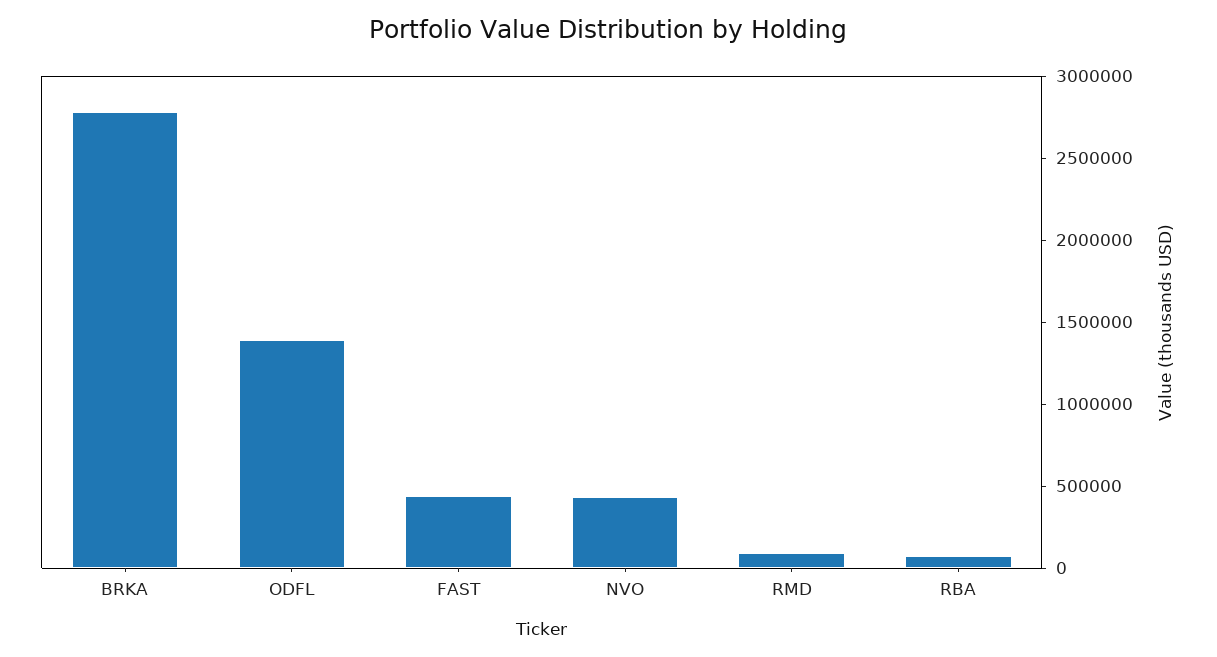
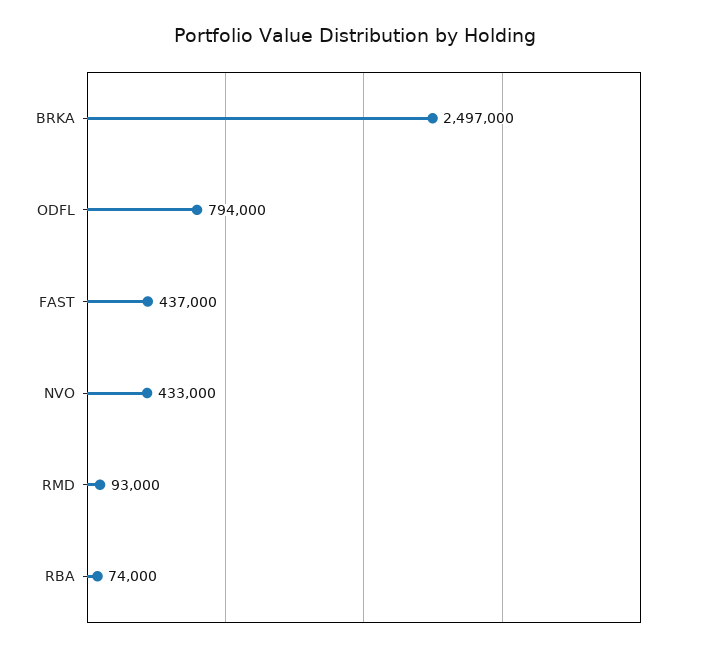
  {
-   "BRKA": 2800000,
+   "BRKA": 2497000,
-   "ODFL": 1400000,
+   "ODFL": 794000,
    "FAST": 437000,
    "NVO": 433000,
    "RMD": 93000,
    "RBA": 74000
  }

